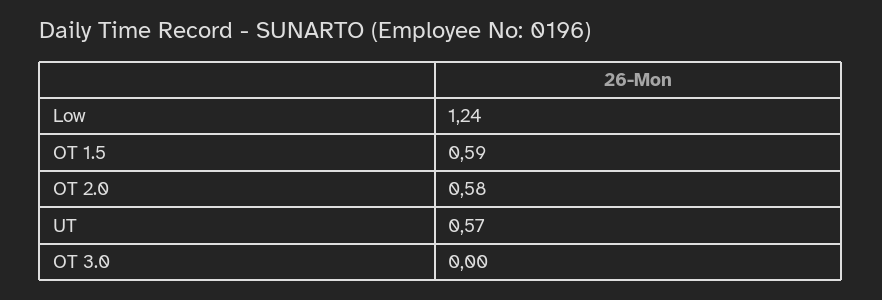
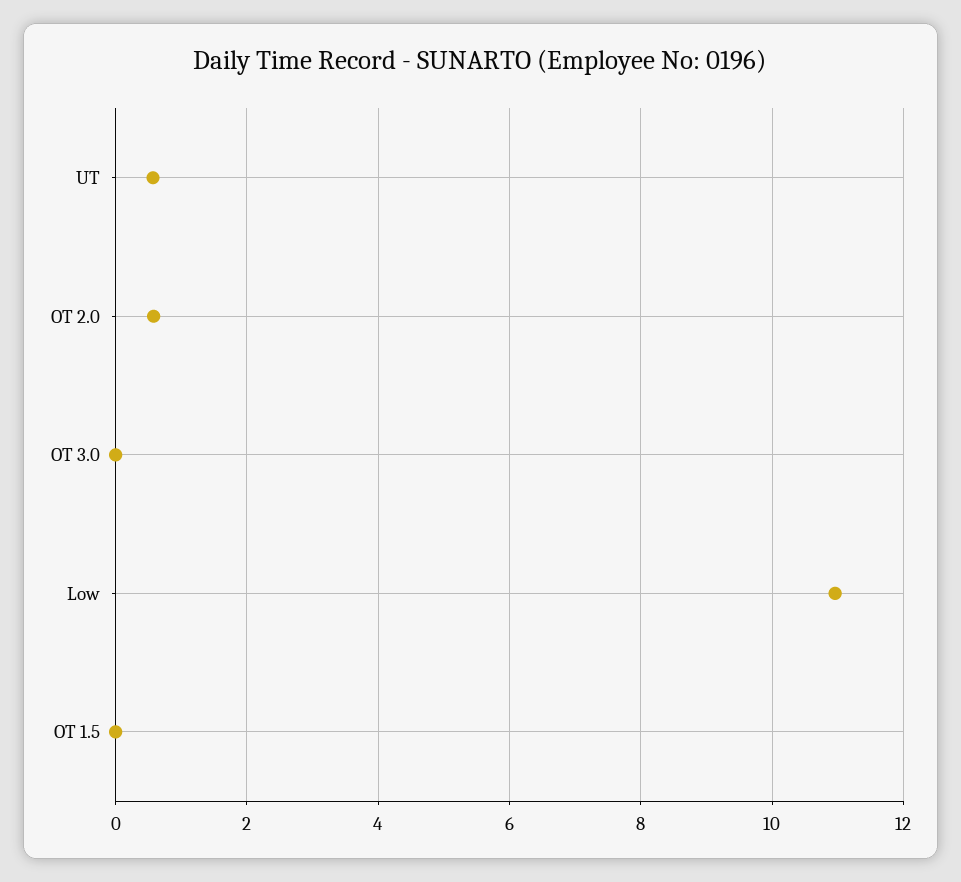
  {
-   "Low": 1.24,
+   "Low": 11,
-   "OT 1.5": 0.59,
+   "OT 1.5": 0,
    "OT 2.0": 0.58,
    "UT": 0.57,
    "OT 3.0": 0
  }

